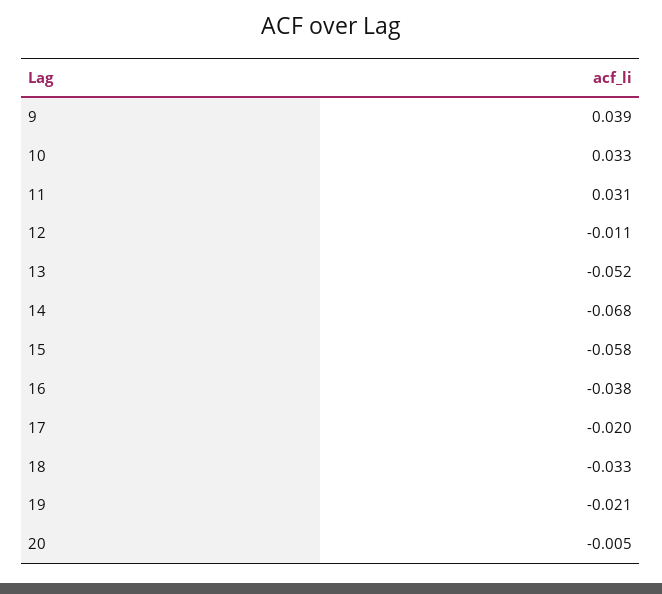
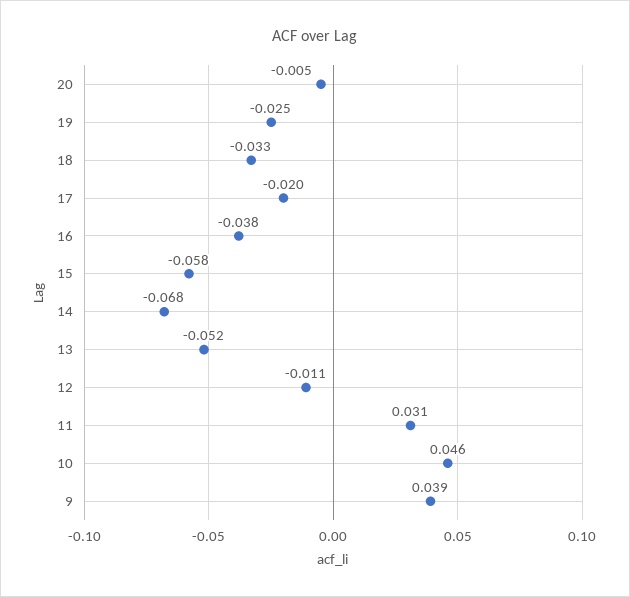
  {
    "9": 0.039,
-   "10": 0.033,
+   "10": 0.046,
    "11": 0.031,
    "12": -0.011,
    "13": -0.052,
    "14": -0.068,
    "15": -0.058,
    "16": -0.038,
    "17": -0.02,
    "18": -0.033,
-   "19": -0.021,
+   "19": -0.025,
    "20": -0.005
  }

